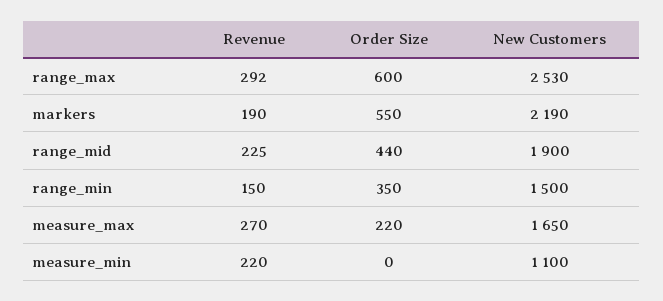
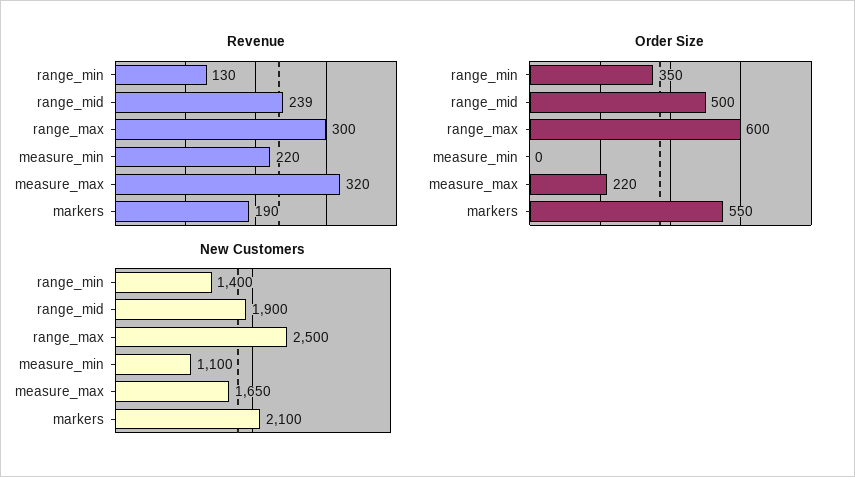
  {
    "Revenue": {
-     "range_max": 292,
+     "range_max": 300,
      "markers": 190,
-     "range_mid": 225,
+     "range_mid": 239,
-     "range_min": 150,
+     "range_min": 130,
-     "measure_max": 270,
+     "measure_max": 320,
      "measure_min": 220
    },
    "Order Size": {
      "range_max": 600,
      "markers": 550,
-     "range_mid": 440,
+     "range_mid": 500,
      "range_min": 350,
      "measure_max": 220,
      "measure_min": 0
    },
    "New Customers": {
-     "range_max": 2530,
+     "range_max": 2500,
-     "markers": 2190,
+     "markers": 2100,
      "range_mid": 1900,
-     "range_min": 1500,
+     "range_min": 1400,
      "measure_max": 1650,
      "measure_min": 1100
    }
  }

